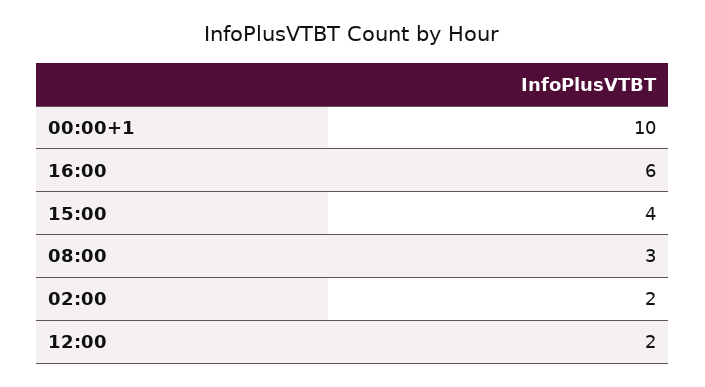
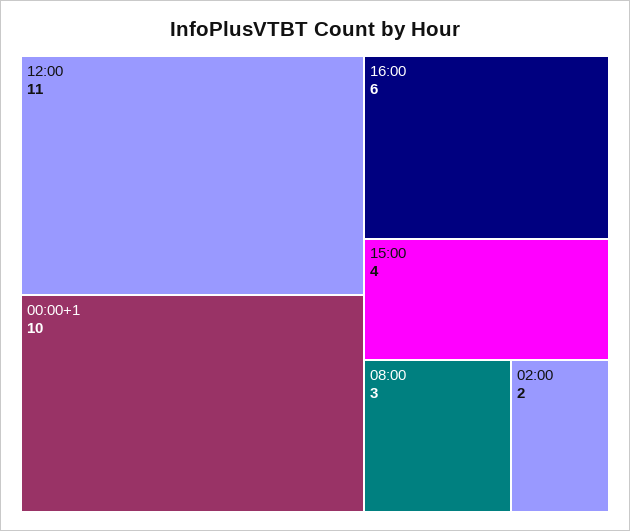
  {
    "00:00+1": 10,
    "16:00": 6,
    "15:00": 4,
    "08:00": 3,
    "02:00": 2,
-   "12:00": 2
+   "12:00": 11
  }

